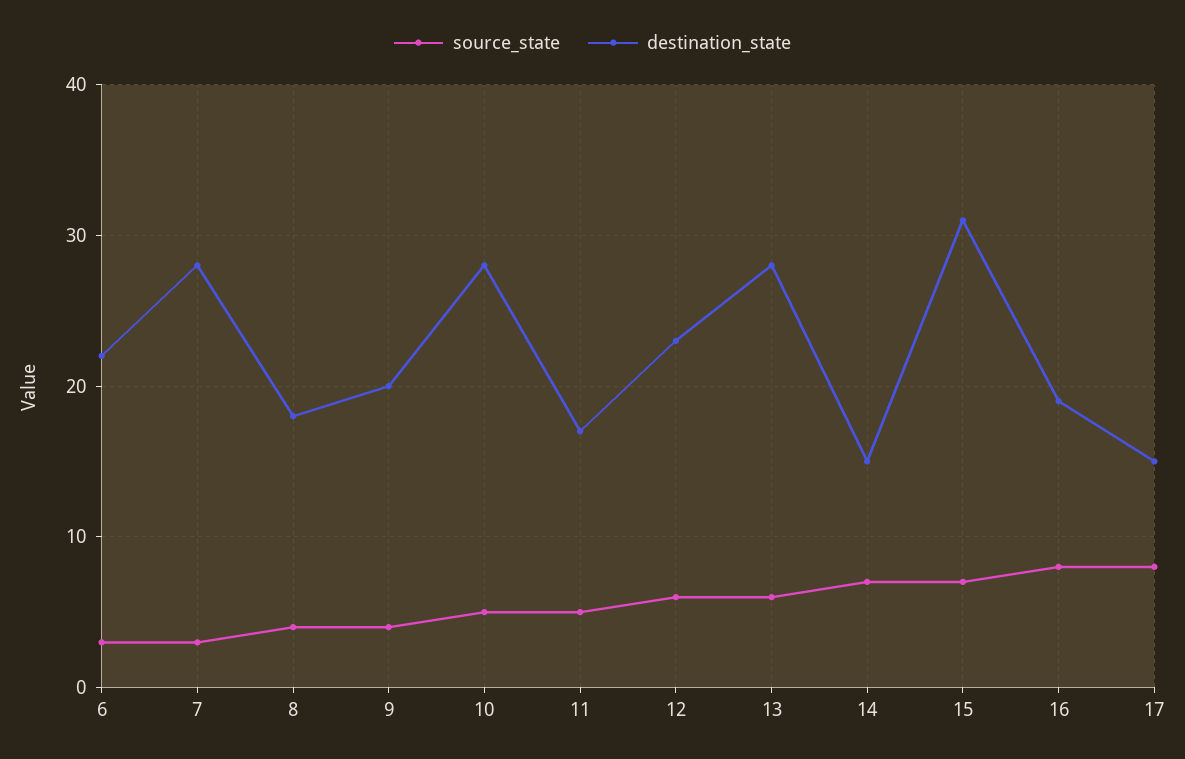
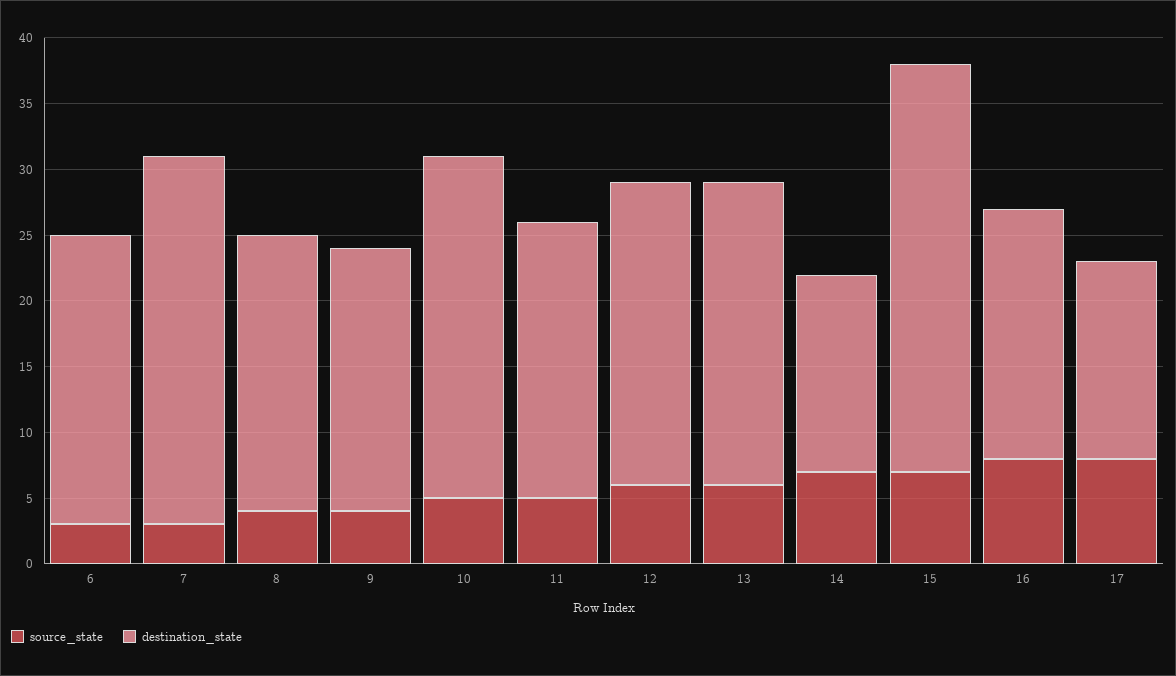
  {
    "source_state": {
      "6": 3,
      "7": 3,
      "8": 4,
      "9": 4,
      "10": 5,
      "11": 5,
      "12": 6,
      "13": 6,
      "14": 7,
      "15": 7,
      "16": 8,
      "17": 8
    },
    "destination_state": {
      "6": 22,
      "7": 28,
-     "8": 18,
+     "8": 21,
      "9": 20,
-     "10": 28,
+     "10": 26,
-     "11": 17,
+     "11": 21,
      "12": 23,
-     "13": 28,
+     "13": 23,
      "14": 15,
      "15": 31,
      "16": 19,
      "17": 15
    }
  }

